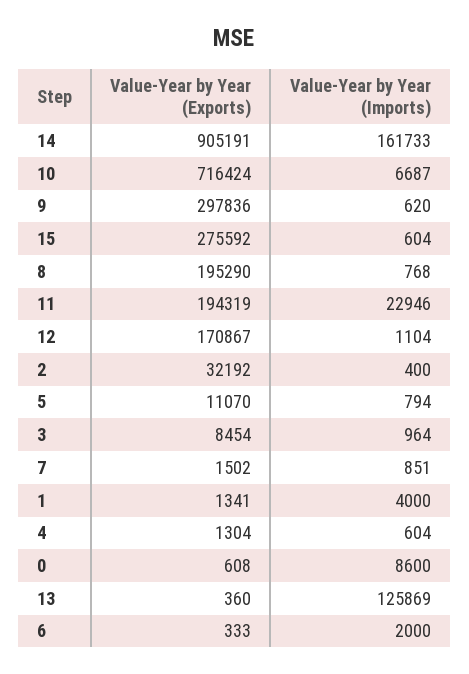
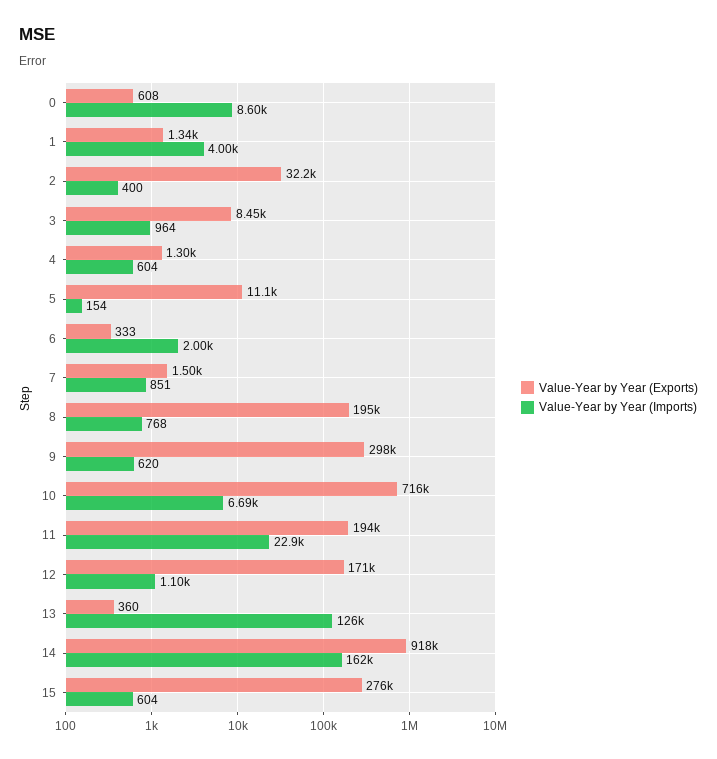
  {
    "Value-Year by Year (Exports)": {
-     "14": 905191,
+     "14": 918000,
      "10": 716424,
      "9": 297836,
      "15": 275592,
      "8": 195290,
      "11": 194319,
      "12": 170867,
      "2": 32192,
      "5": 11070,
      "3": 8454,
      "7": 1502,
      "1": 1341,
      "4": 1304,
      "0": 608,
      "13": 360,
      "6": 333
    },
    "Value-Year by Year (Imports)": {
      "14": 161733,
      "10": 6687,
      "9": 620,
      "15": 604,
      "8": 768,
      "11": 22946,
      "12": 1104,
      "2": 400,
-     "5": 794,
+     "5": 154,
      "3": 964,
      "7": 851,
      "1": 4000,
      "4": 604,
      "0": 8600,
      "13": 125869,
      "6": 2000
    }
  }

